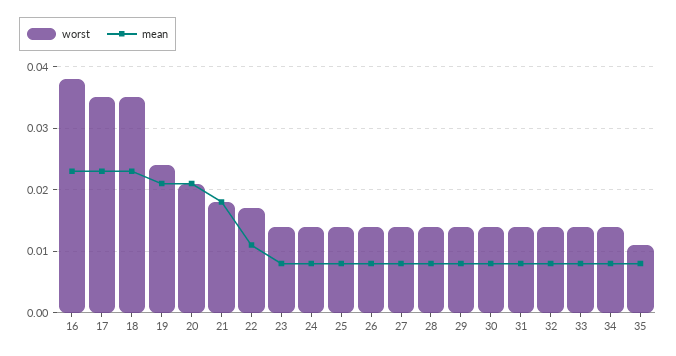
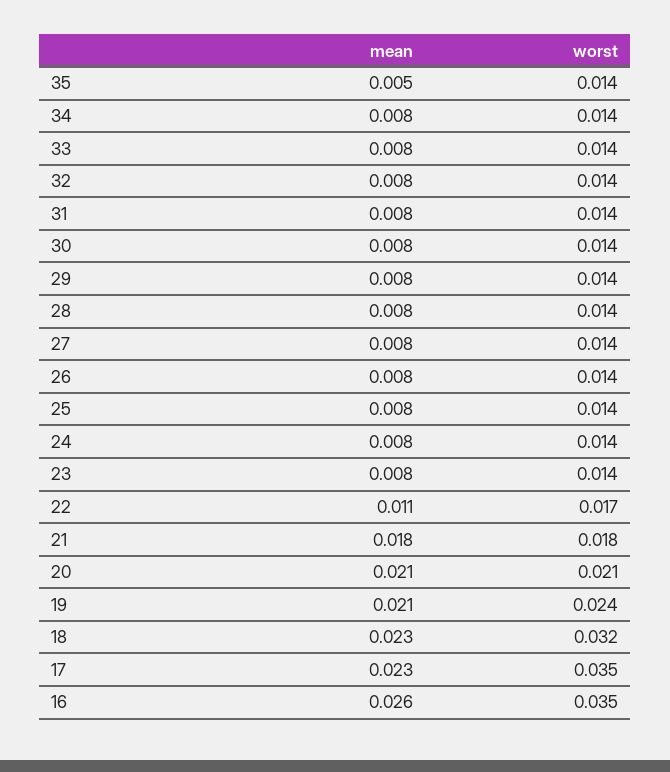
  {
    "worst": {
-     "16": 0.038,
+     "16": 0.035,
      "17": 0.035,
-     "18": 0.035,
+     "18": 0.032,
      "19": 0.024,
      "20": 0.021,
      "21": 0.018,
      "22": 0.017,
      "23": 0.014,
      "24": 0.014,
      "25": 0.014,
      "26": 0.014,
      "27": 0.014,
      "28": 0.014,
      "29": 0.014,
      "30": 0.014,
      "31": 0.014,
      "32": 0.014,
      "33": 0.014,
      "34": 0.014,
-     "35": 0.011
+     "35": 0.014
    },
    "mean": {
-     "16": 0.023,
+     "16": 0.026,
      "17": 0.023,
      "18": 0.023,
      "19": 0.021,
      "20": 0.021,
      "21": 0.018,
      "22": 0.011,
      "23": 0.008,
      "24": 0.008,
      "25": 0.008,
      "26": 0.008,
      "27": 0.008,
      "28": 0.008,
      "29": 0.008,
      "30": 0.008,
      "31": 0.008,
      "32": 0.008,
      "33": 0.008,
      "34": 0.008,
-     "35": 0.008
+     "35": 0.005
    }
  }

